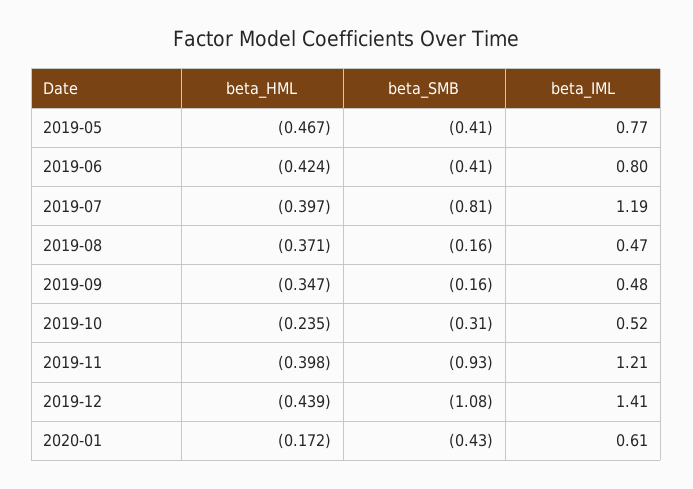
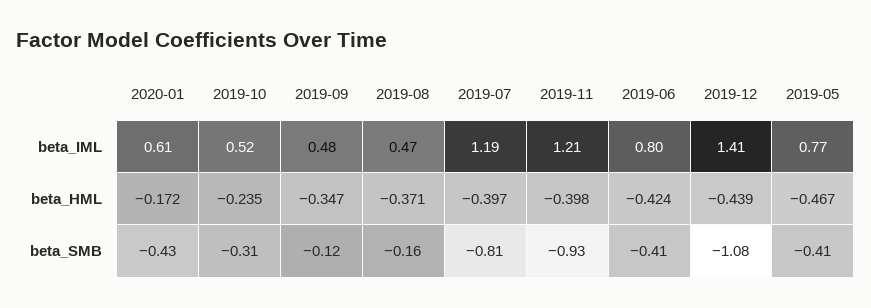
  {
    "beta_HML": {
      "2019-05": -0.467,
      "2019-06": -0.424,
      "2019-07": -0.397,
      "2019-08": -0.371,
      "2019-09": -0.347,
      "2019-10": -0.235,
      "2019-11": -0.398,
      "2019-12": -0.439,
      "2020-01": -0.172
    },
    "beta_SMB": {
      "2019-05": -0.41,
      "2019-06": -0.41,
      "2019-07": -0.81,
      "2019-08": -0.16,
-     "2019-09": -0.16,
+     "2019-09": -0.12,
      "2019-10": -0.31,
      "2019-11": -0.93,
      "2019-12": -1.08,
      "2020-01": -0.43
    },
    "beta_IML": {
      "2019-05": 0.77,
      "2019-06": 0.8,
      "2019-07": 1.19,
      "2019-08": 0.47,
      "2019-09": 0.48,
      "2019-10": 0.52,
      "2019-11": 1.21,
      "2019-12": 1.41,
      "2020-01": 0.61
    }
  }

